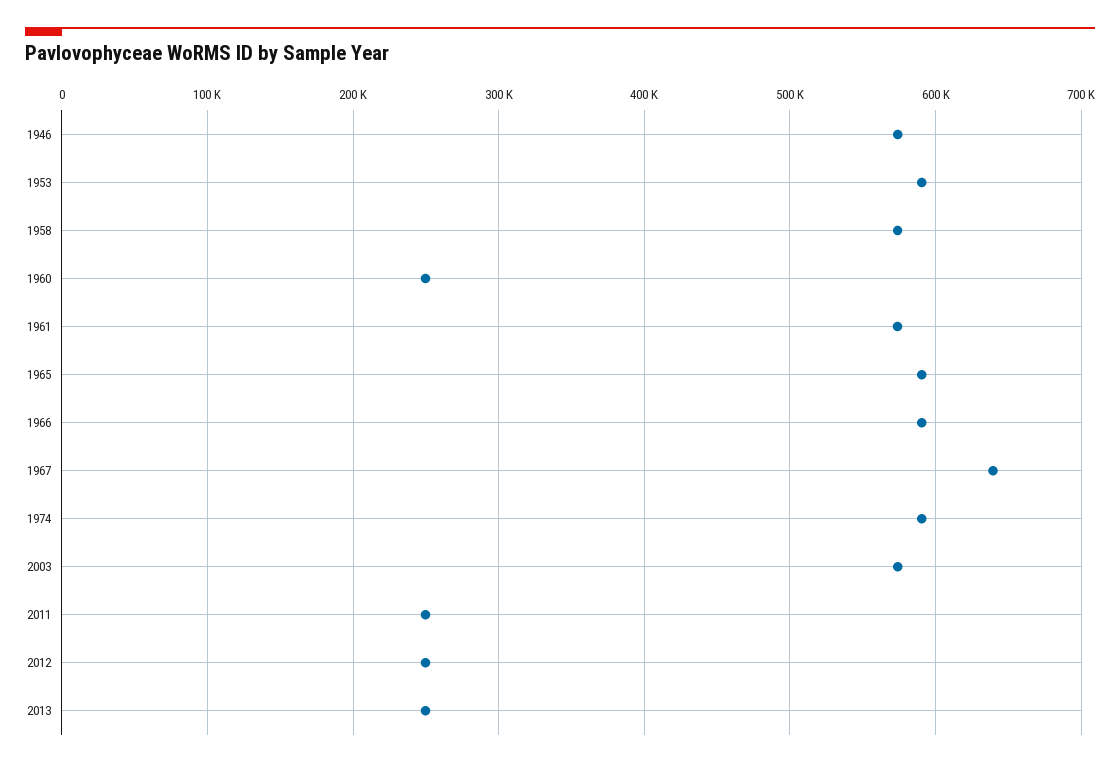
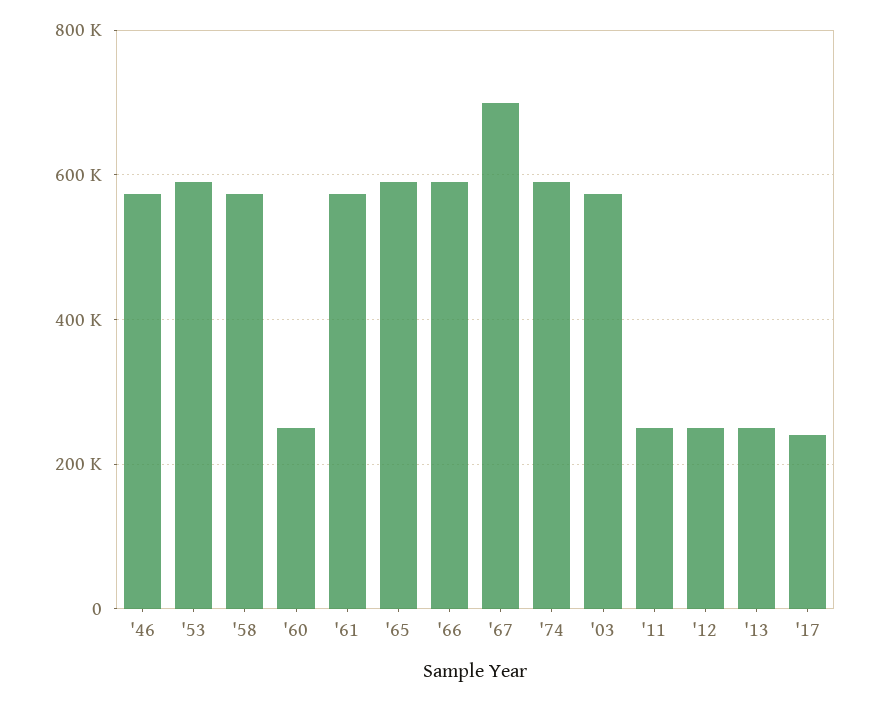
  {
    "1946": 570000,
    "1953": 590000,
    "1958": 570000,
    "1960": 250000,
    "1961": 570000,
    "1965": 590000,
    "1966": 590000,
-   "1967": 640000,
+   "1967": 700000,
    "1974": 590000,
    "2003": 570000,
    "2011": 250000,
    "2012": 250000,
-   "2013": 250000
+   "2013": 250000,
+   "'17": 240000
  }

